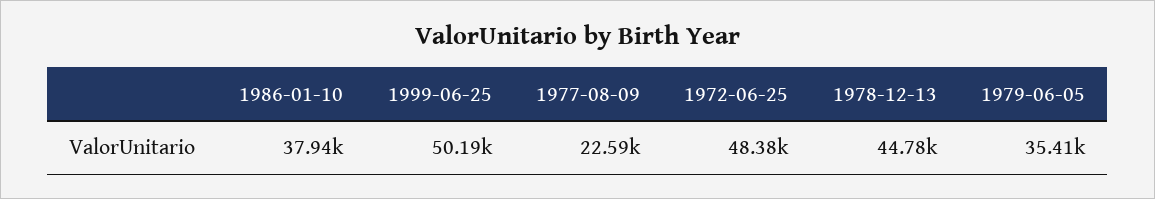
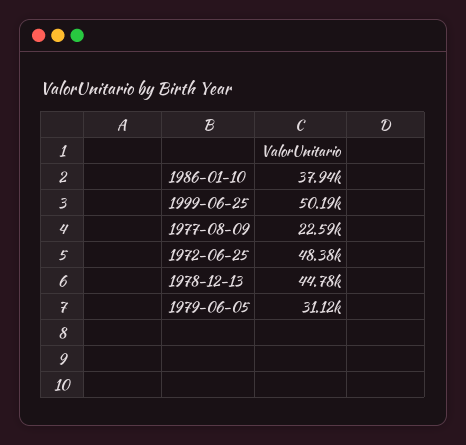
  {
    "1986-01-10": 37940,
    "1999-06-25": 50190,
    "1977-08-09": 22590,
    "1972-06-25": 48380,
    "1978-12-13": 44780,
-   "1979-06-05": 35410
+   "1979-06-05": 31120
  }

